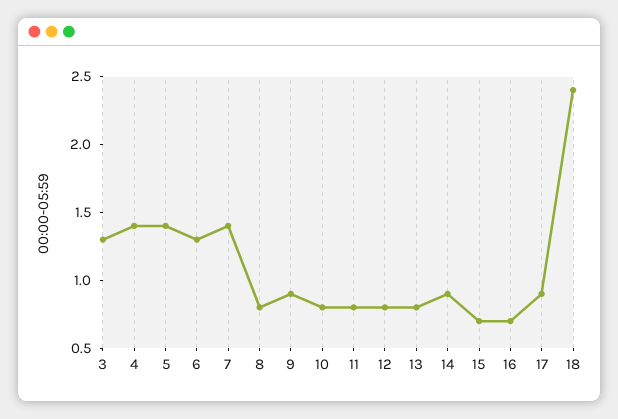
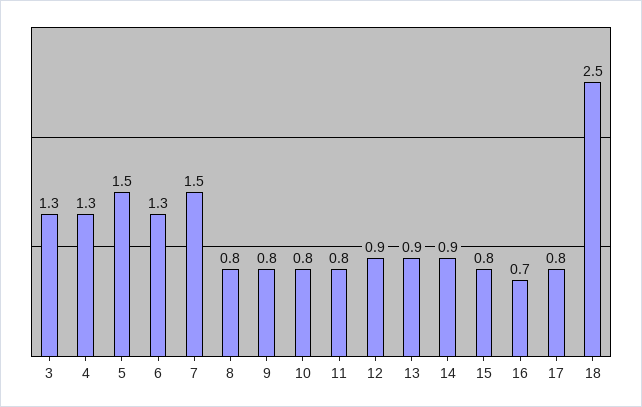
  {
    "3": 1.3,
-   "4": 1.4,
+   "4": 1.3,
-   "5": 1.4,
+   "5": 1.5,
    "6": 1.3,
-   "7": 1.4,
+   "7": 1.5,
    "8": 0.8,
-   "9": 0.9,
+   "9": 0.8,
    "10": 0.8,
    "11": 0.8,
-   "12": 0.8,
+   "12": 0.9,
-   "13": 0.8,
+   "13": 0.9,
    "14": 0.9,
-   "15": 0.7,
+   "15": 0.8,
    "16": 0.7,
-   "17": 0.9,
+   "17": 0.8,
-   "18": 2.4
+   "18": 2.5
  }

